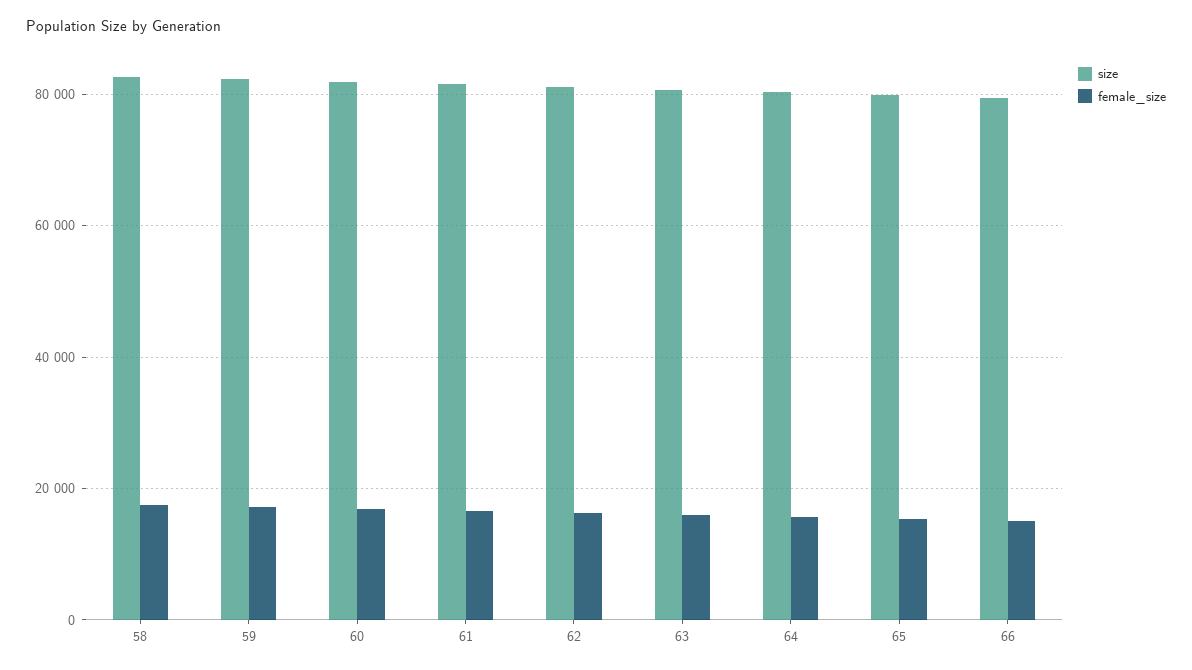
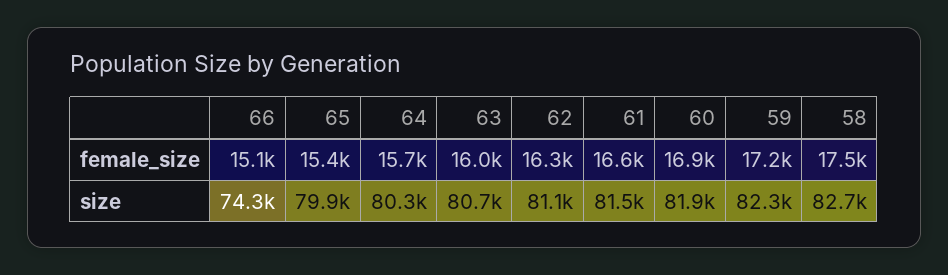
  {
    "size": {
      "58": 82700,
      "59": 82300,
      "60": 81900,
      "61": 81500,
      "62": 81100,
      "63": 80700,
      "64": 80300,
      "65": 79900,
-     "66": 80000
+     "66": 74300
    },
    "female_size": {
      "58": 17500,
      "59": 17200,
      "60": 16900,
      "61": 16600,
      "62": 16300,
      "63": 16000,
      "64": 15700,
      "65": 15400,
      "66": 15100
    }
  }

